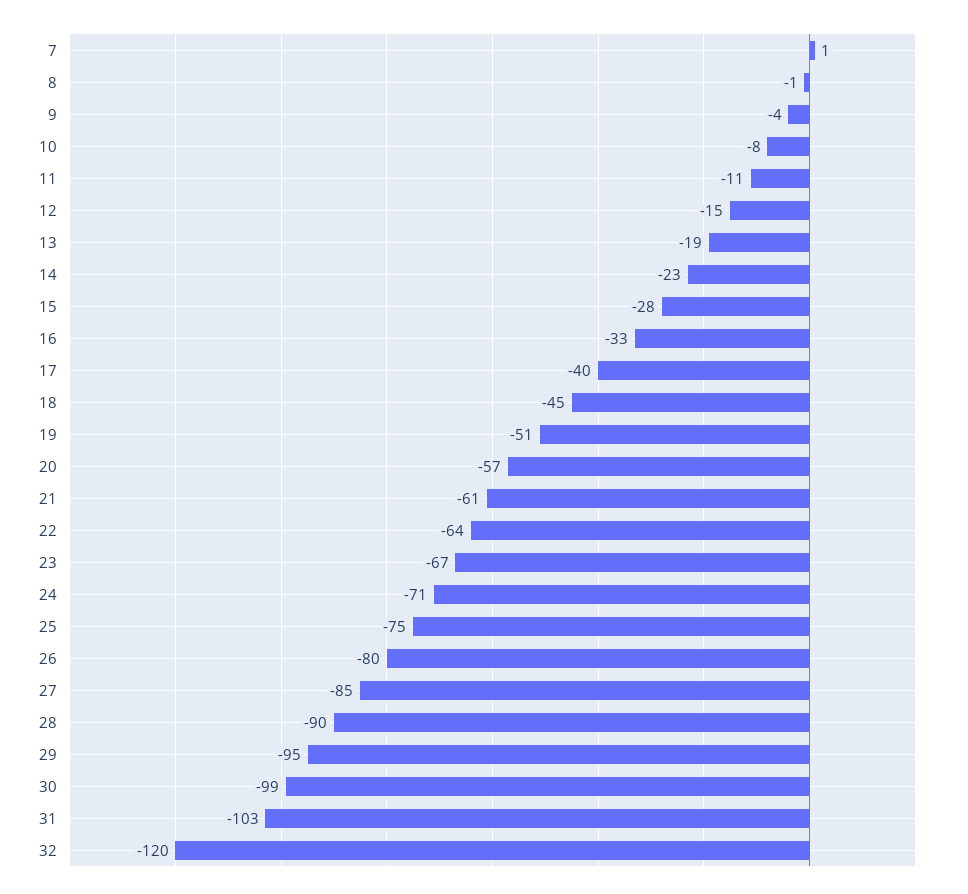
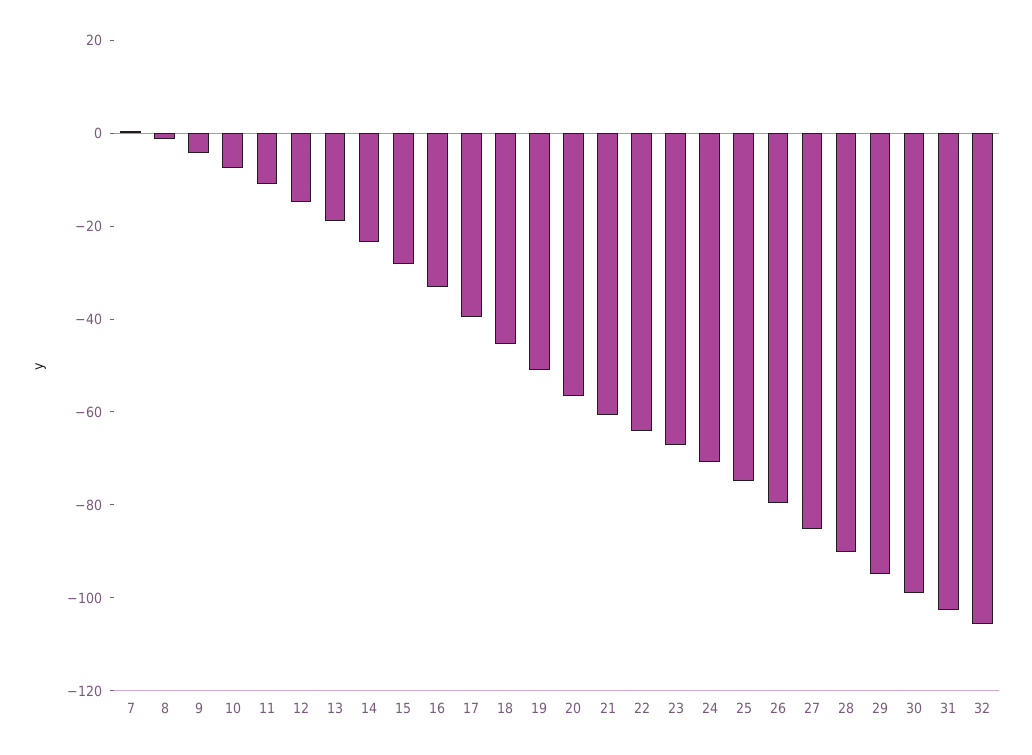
  {
    "7": 1,
    "8": -1,
    "9": -4,
    "10": -8,
    "11": -11,
    "12": -15,
    "13": -19,
    "14": -23,
    "15": -28,
    "16": -33,
    "17": -40,
    "18": -45,
    "19": -51,
    "20": -57,
    "21": -61,
    "22": -64,
    "23": -67,
    "24": -71,
    "25": -75,
    "26": -80,
    "27": -85,
    "28": -90,
    "29": -95,
    "30": -99,
    "31": -103,
-   "32": -120
+   "32": -105
  }

